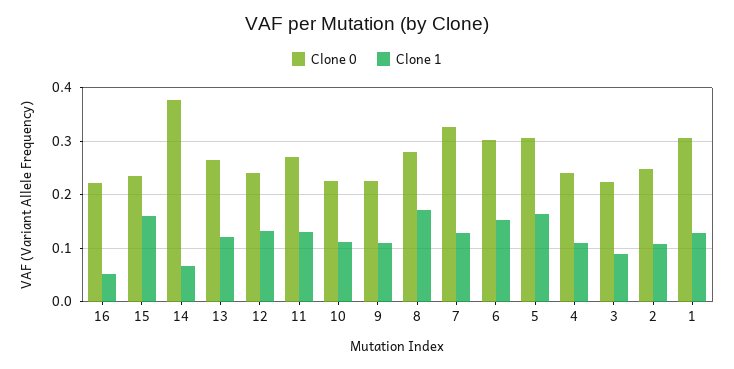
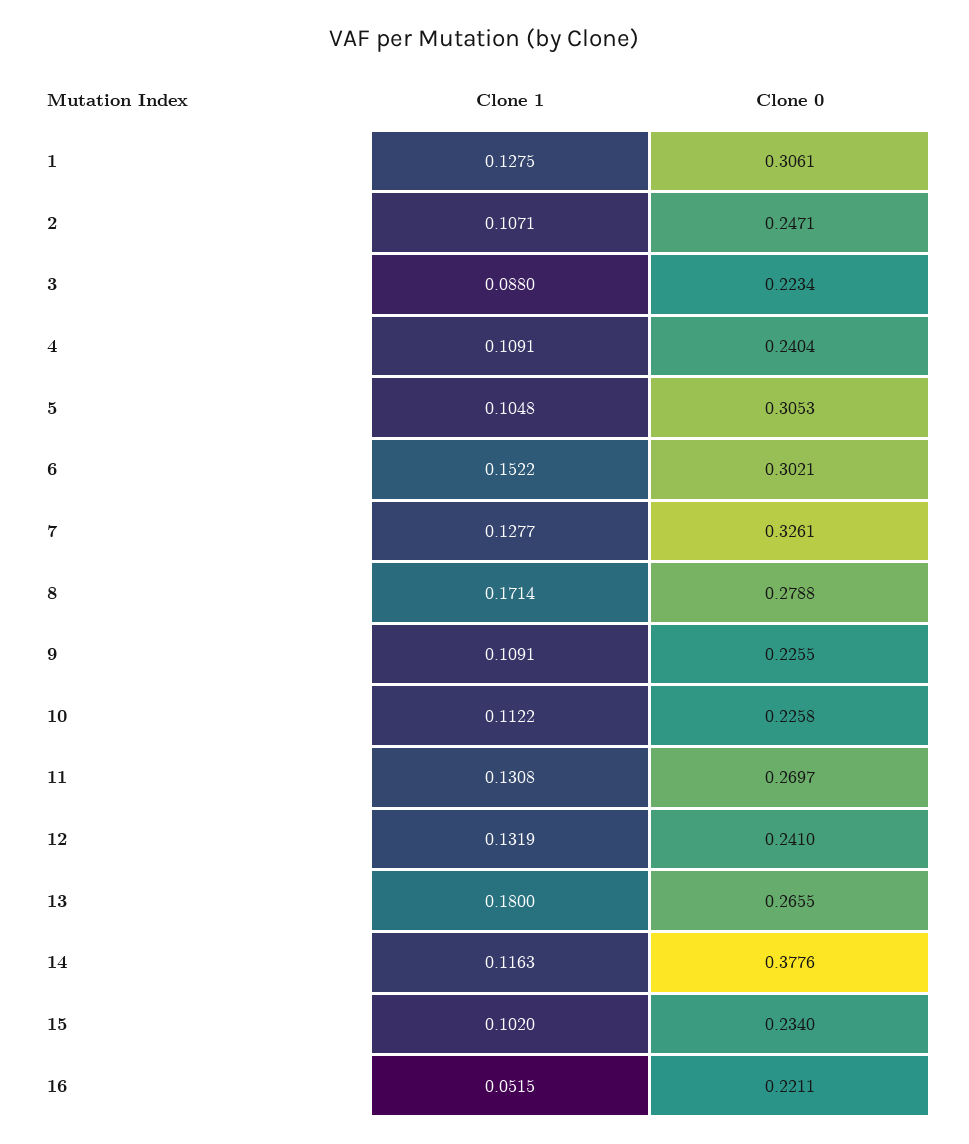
  {
    "Clone 0": {
      "16": 0.2211,
      "15": 0.234,
      "14": 0.3776,
      "13": 0.2655,
      "12": 0.241,
      "11": 0.2697,
      "10": 0.2258,
      "9": 0.2255,
      "8": 0.2788,
      "7": 0.3261,
      "6": 0.3021,
      "5": 0.3053,
      "4": 0.2404,
      "3": 0.2234,
      "2": 0.2471,
      "1": 0.3061
    },
    "Clone 1": {
      "16": 0.0515,
-     "15": 0.16,
+     "15": 0.102,
-     "14": 0.06,
+     "14": 0.1163,
-     "13": 0.12,
+     "13": 0.18,
      "12": 0.1319,
      "11": 0.1308,
      "10": 0.1122,
      "9": 0.1091,
      "8": 0.1714,
      "7": 0.1277,
      "6": 0.1522,
-     "5": 0.16,
+     "5": 0.1048,
      "4": 0.1091,
      "3": 0.088,
      "2": 0.1071,
      "1": 0.1275
    }
  }

